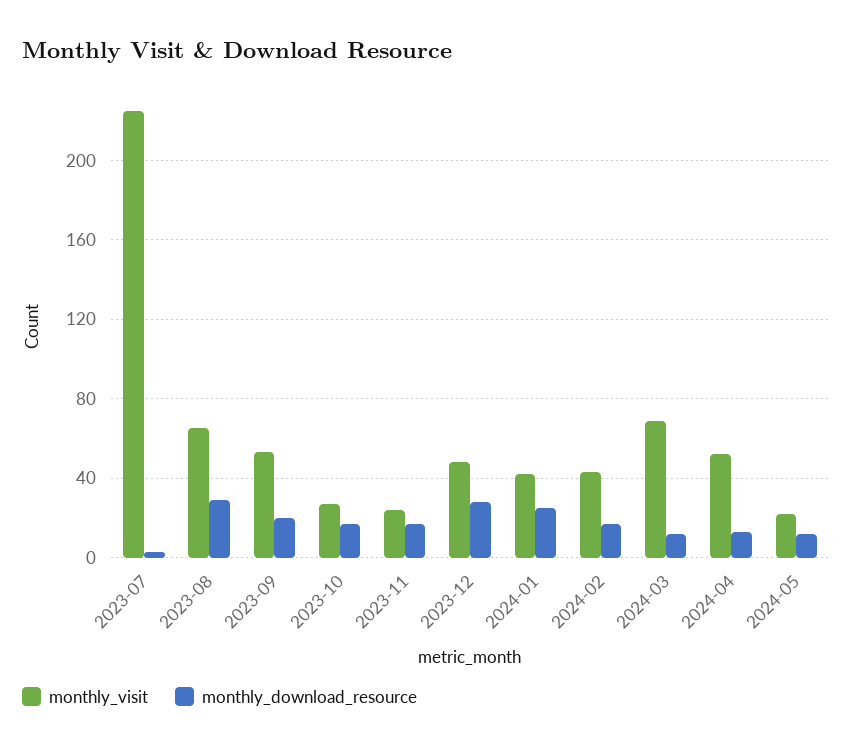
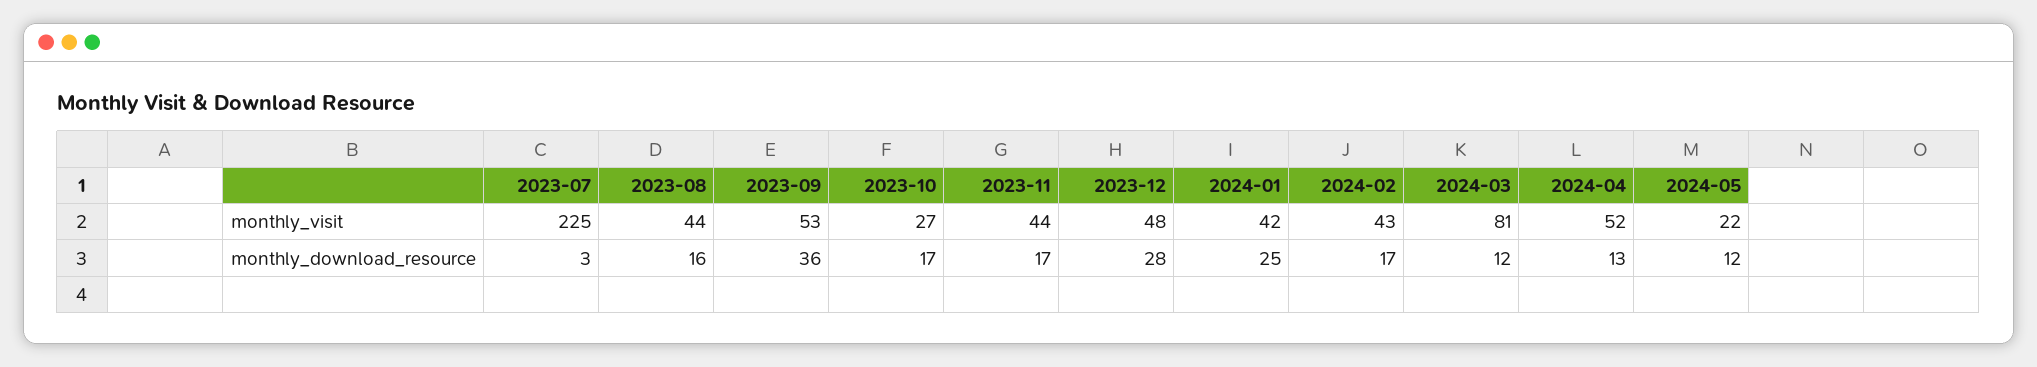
  {
    "monthly_visit": {
      "2023-07": 225,
-     "2023-08": 65,
+     "2023-08": 44,
      "2023-09": 53,
      "2023-10": 27,
-     "2023-11": 25,
+     "2023-11": 44,
      "2023-12": 48,
      "2024-01": 42,
      "2024-02": 43,
-     "2024-03": 70,
+     "2024-03": 81,
      "2024-04": 52,
      "2024-05": 22
    },
    "monthly_download_resource": {
      "2023-07": 3,
-     "2023-08": 30,
+     "2023-08": 16,
-     "2023-09": 20,
+     "2023-09": 36,
      "2023-10": 17,
      "2023-11": 17,
      "2023-12": 28,
      "2024-01": 25,
      "2024-02": 17,
      "2024-03": 12,
      "2024-04": 13,
      "2024-05": 12
    }
  }

